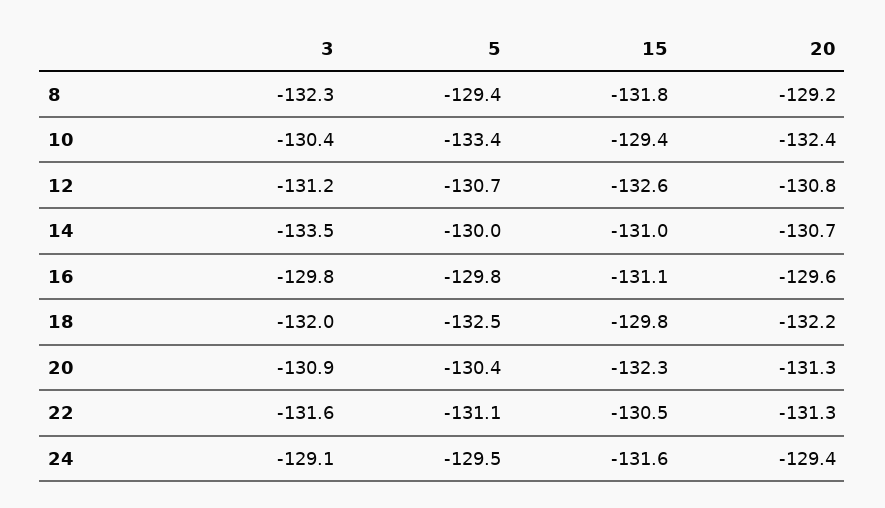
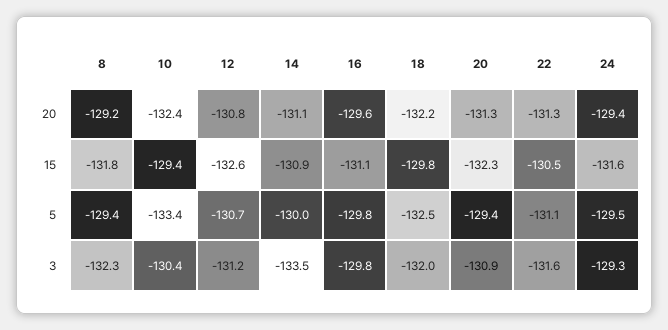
  {
    "3": {
      "8": -132.3,
      "10": -130.4,
      "12": -131.2,
      "14": -133.5,
      "16": -129.8,
      "18": -132,
      "20": -130.9,
      "22": -131.6,
-     "24": -129.1
+     "24": -129.3
    },
    "5": {
      "8": -129.4,
      "10": -133.4,
      "12": -130.7,
      "14": -130,
      "16": -129.8,
      "18": -132.5,
-     "20": -130.4,
+     "20": -129.4,
      "22": -131.1,
      "24": -129.5
    },
    "15": {
      "8": -131.8,
      "10": -129.4,
      "12": -132.6,
-     "14": -131,
+     "14": -130.9,
      "16": -131.1,
      "18": -129.8,
      "20": -132.3,
      "22": -130.5,
      "24": -131.6
    },
    "20": {
      "8": -129.2,
      "10": -132.4,
      "12": -130.8,
-     "14": -130.7,
+     "14": -131.1,
      "16": -129.6,
      "18": -132.2,
      "20": -131.3,
      "22": -131.3,
      "24": -129.4
    }
  }

